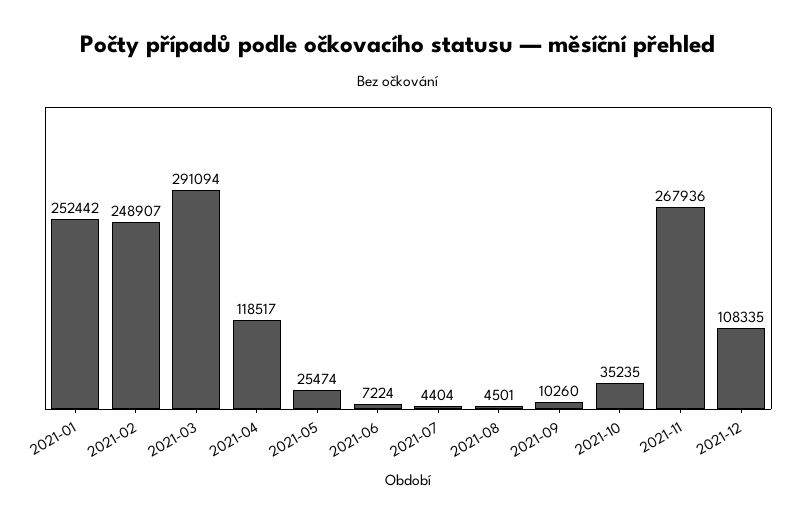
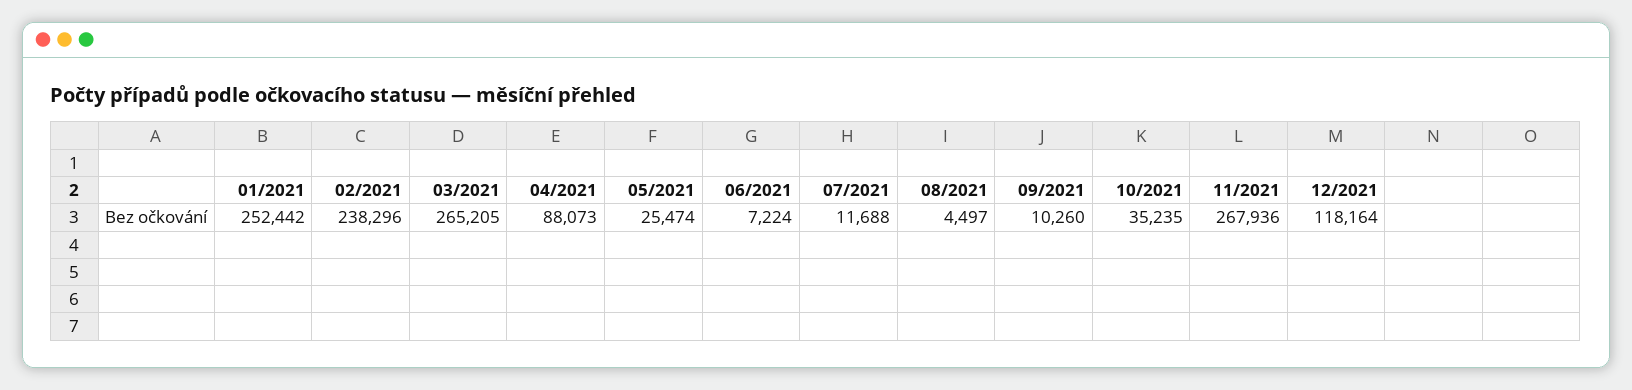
  {
    "2021-01": 252442,
-   "2021-02": 248907,
+   "2021-02": 238296,
-   "2021-03": 291094,
+   "2021-03": 265205,
-   "2021-04": 118517,
+   "2021-04": 88073,
    "2021-05": 25474,
    "2021-06": 7224,
-   "2021-07": 4404,
+   "2021-07": 11688,
-   "2021-08": 4501,
+   "2021-08": 4497,
    "2021-09": 10260,
    "2021-10": 35235,
    "2021-11": 267936,
-   "2021-12": 108335
+   "2021-12": 118164
  }

